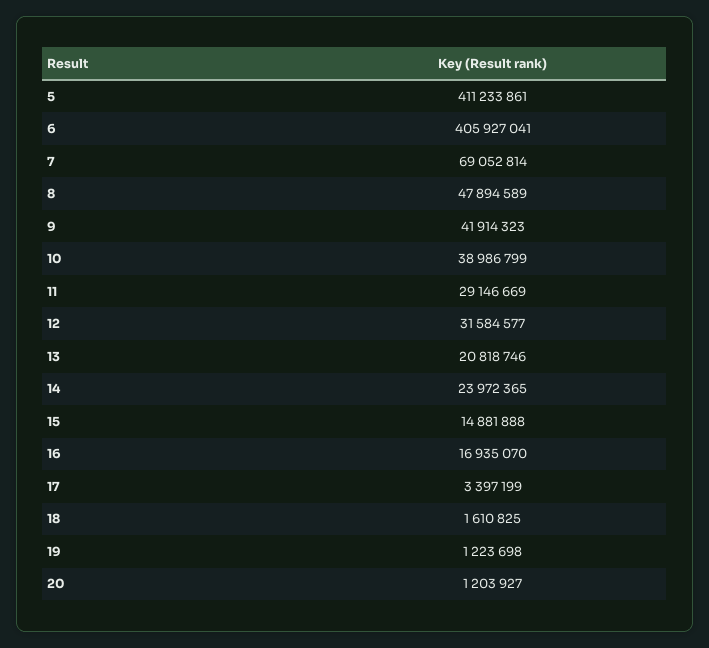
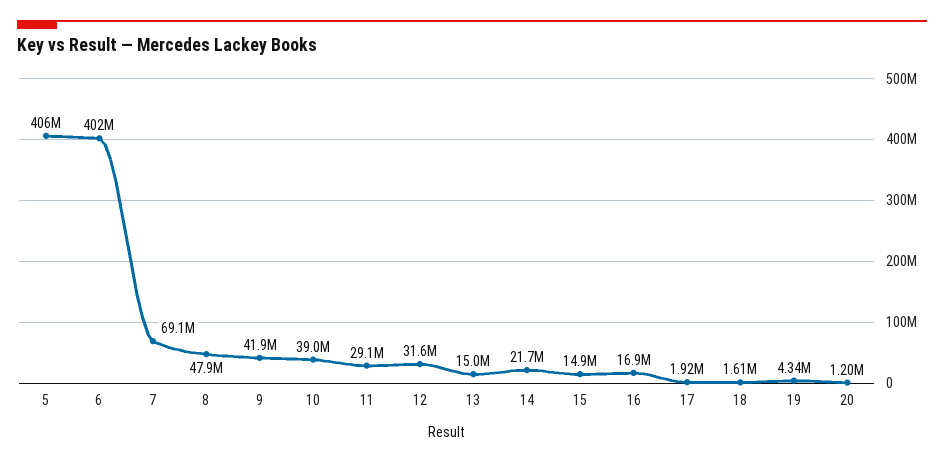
  {
-   "5": 411233861,
+   "5": 406000000,
-   "6": 405927041,
+   "6": 402000000,
    "7": 69052814,
    "8": 47894589,
    "9": 41914323,
    "10": 38986799,
    "11": 29146669,
    "12": 31584577,
-   "13": 20818746,
+   "13": 15000000,
-   "14": 23972365,
+   "14": 21700000,
    "15": 14881888,
    "16": 16935070,
-   "17": 3397199,
+   "17": 1920000,
    "18": 1610825,
-   "19": 1223698,
+   "19": 4340000,
    "20": 1203927
  }

